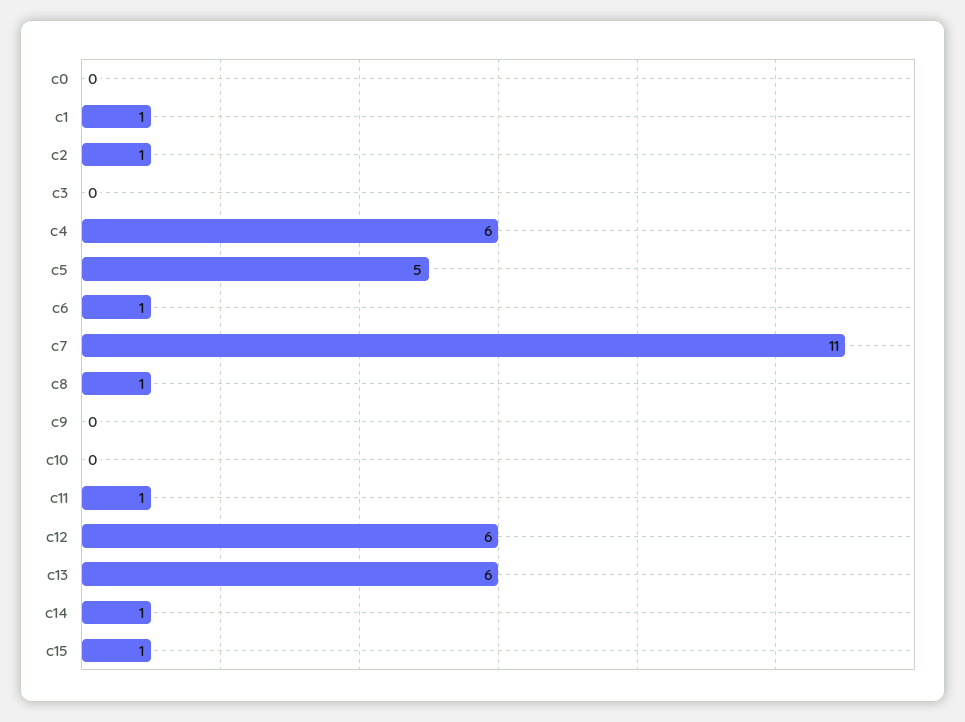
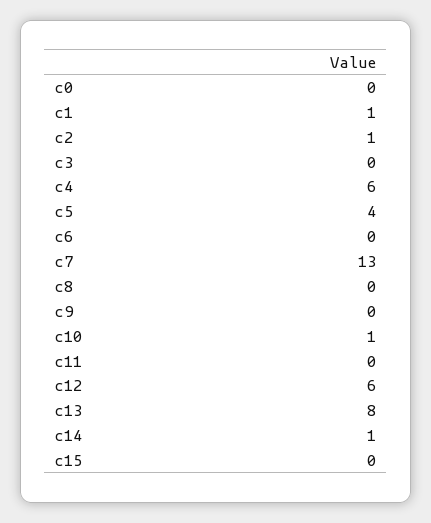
  {
    "c0": 0,
    "c1": 1,
    "c2": 1,
    "c3": 0,
    "c4": 6,
-   "c5": 5,
+   "c5": 4,
-   "c6": 1,
+   "c6": 0,
-   "c7": 11,
+   "c7": 13,
-   "c8": 1,
+   "c8": 0,
    "c9": 0,
-   "c10": 0,
+   "c10": 1,
-   "c11": 1,
+   "c11": 0,
    "c12": 6,
-   "c13": 6,
+   "c13": 8,
    "c14": 1,
-   "c15": 1
+   "c15": 0
  }

